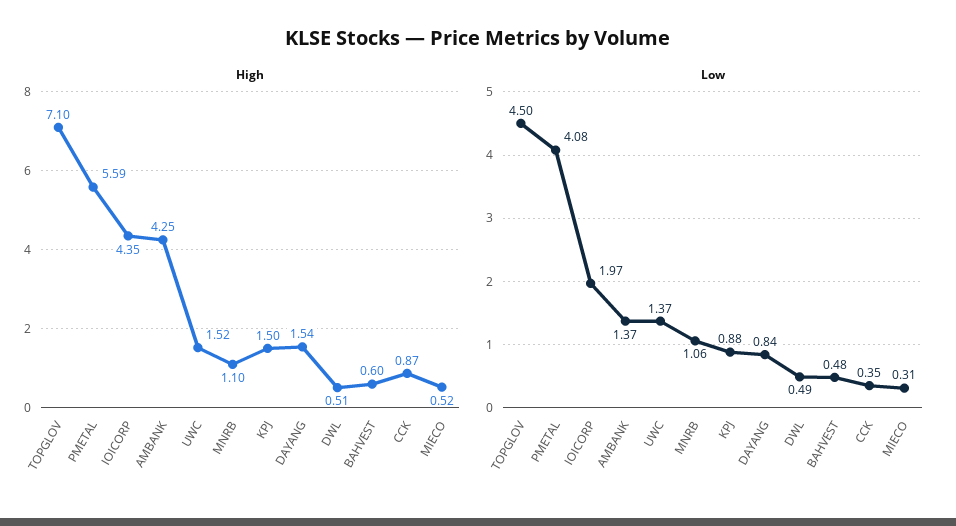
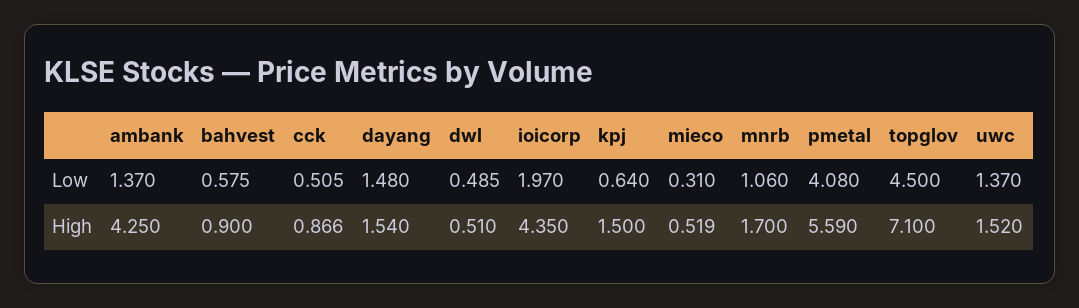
  {
    "High": {
      "TOPGLOV": 7.1,
      "PMETAL": 5.59,
      "IOICORP": 4.35,
      "AMBANK": 4.25,
      "UWC": 1.52,
-     "MNRB": 1.1,
+     "MNRB": 1.7,
      "KPJ": 1.5,
      "DAYANG": 1.54,
      "DWL": 0.51,
-     "BAHVEST": 0.6,
+     "BAHVEST": 0.9,
      "CCK": 0.866,
      "MIECO": 0.519
    },
    "Low": {
      "TOPGLOV": 4.5,
      "PMETAL": 4.08,
      "IOICORP": 1.97,
      "AMBANK": 1.37,
      "UWC": 1.37,
      "MNRB": 1.06,
-     "KPJ": 0.88,
+     "KPJ": 0.64,
-     "DAYANG": 0.84,
+     "DAYANG": 1.48,
      "DWL": 0.485,
-     "BAHVEST": 0.48,
+     "BAHVEST": 0.575,
-     "CCK": 0.35,
+     "CCK": 0.505,
      "MIECO": 0.31
    }
  }

